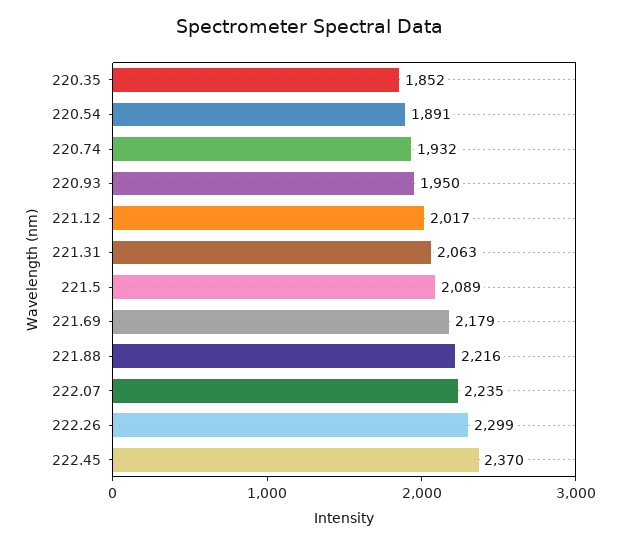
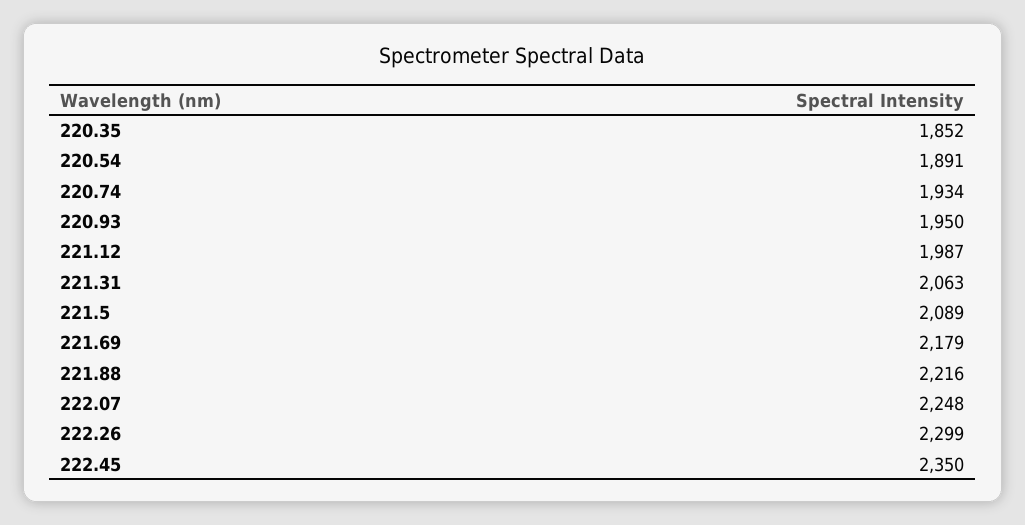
  {
    "220.35": 1852,
    "220.54": 1891,
-   "220.74": 1932,
+   "220.74": 1934,
    "220.93": 1950,
-   "221.12": 2017,
+   "221.12": 1987,
    "221.31": 2063,
    "221.5": 2089,
    "221.69": 2179,
    "221.88": 2216,
-   "222.07": 2235,
+   "222.07": 2248,
    "222.26": 2299,
-   "222.45": 2370
+   "222.45": 2350
  }

